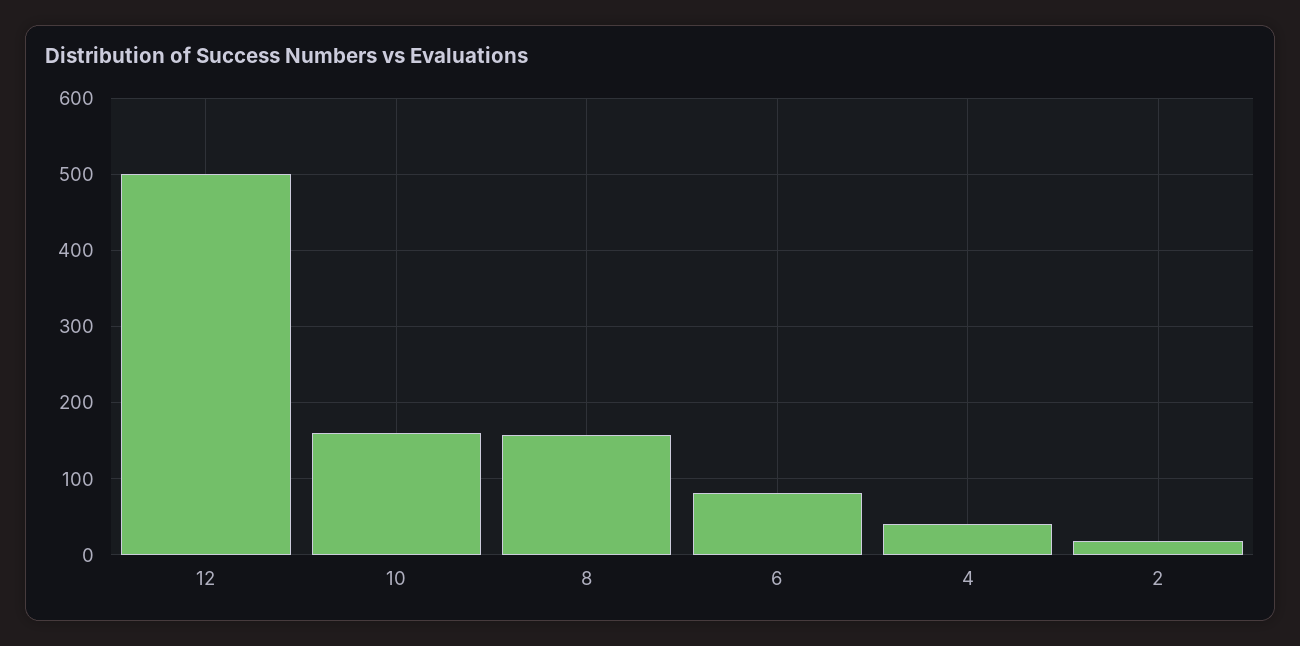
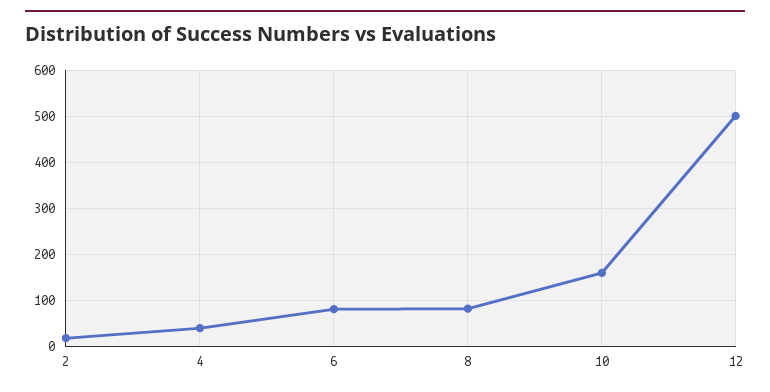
  {
    "12": 500,
    "10": 160,
-   "8": 160,
+   "8": 80,
    "6": 80,
    "4": 40,
    "2": 20
  }

